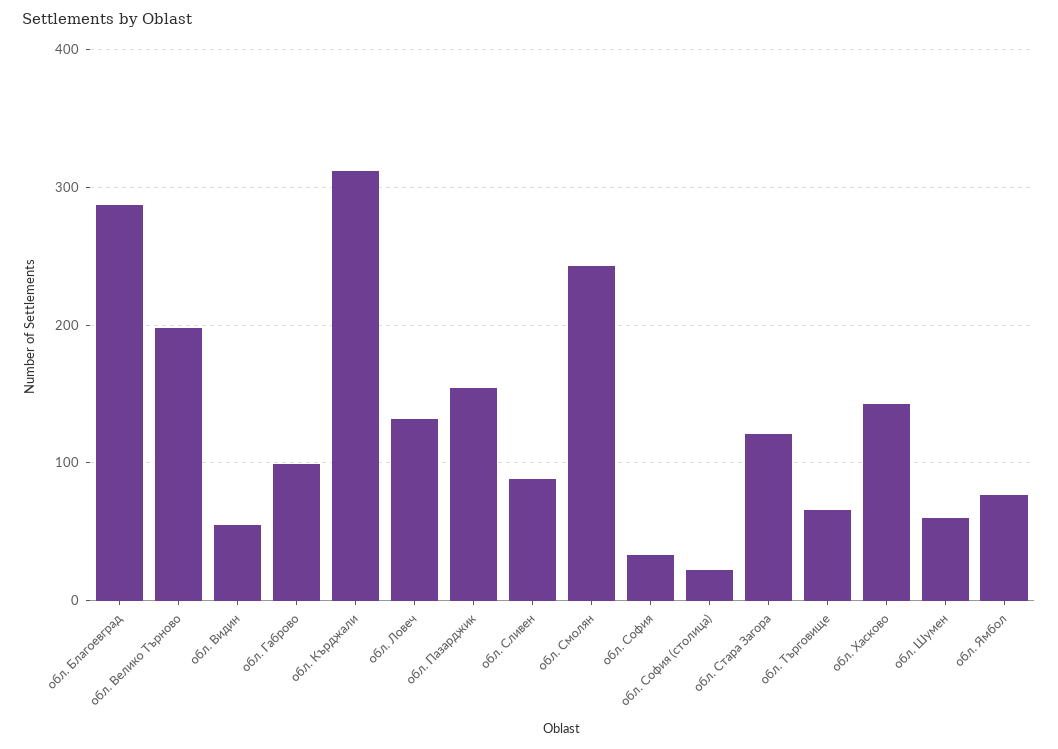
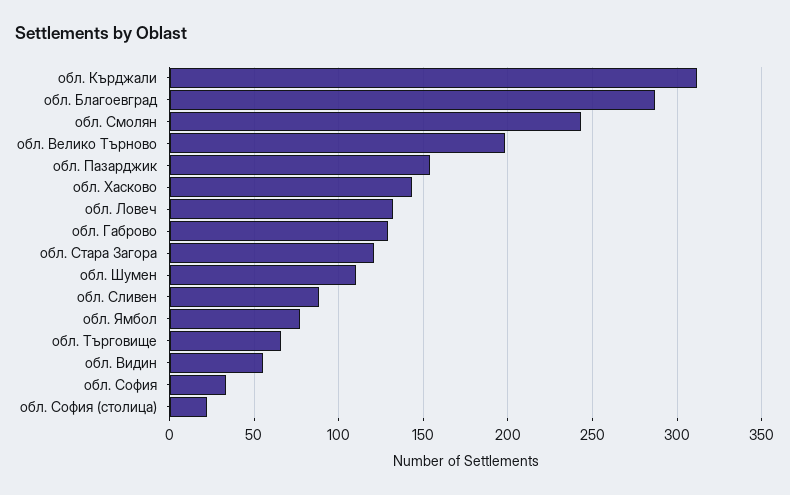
  {
    "обл. Благоевград": 285,
    "обл. Велико Търново": 200,
    "обл. Видин": 55,
-   "обл. Габрово": 100,
+   "обл. Габрово": 130,
    "обл. Кърджали": 310,
    "обл. Ловеч": 130,
    "обл. Пазарджик": 155,
    "обл. Сливен": 90,
    "обл. Смолян": 245,
    "обл. София": 35,
    "обл. София (столица)": 20,
    "обл. Стара Загора": 120,
    "обл. Търговище": 65,
    "обл. Хасково": 145,
-   "обл. Шумен": 60,
+   "обл. Шумен": 110,
    "обл. Ямбол": 75
  }

